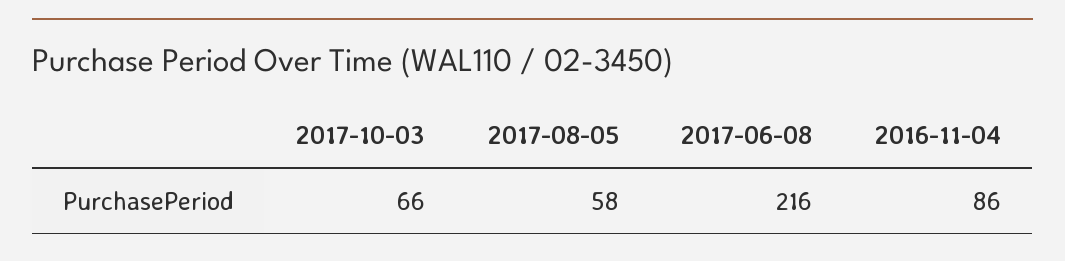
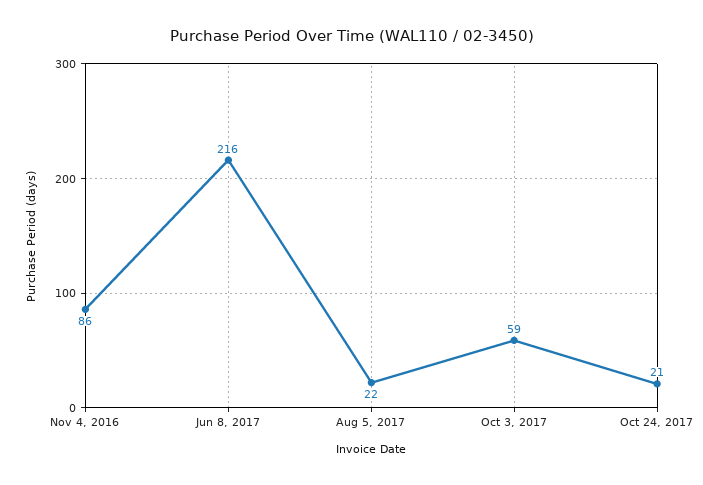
  {
-   "2017-10-03": 66,
+   "2017-10-03": 59,
-   "2017-08-05": 58,
+   "2017-08-05": 22,
    "2017-06-08": 216,
-   "2016-11-04": 86
+   "2016-11-04": 86,
+   "Oct 24, 2017": 21
  }

